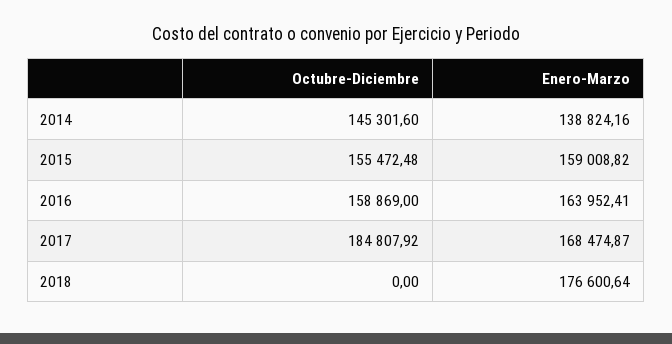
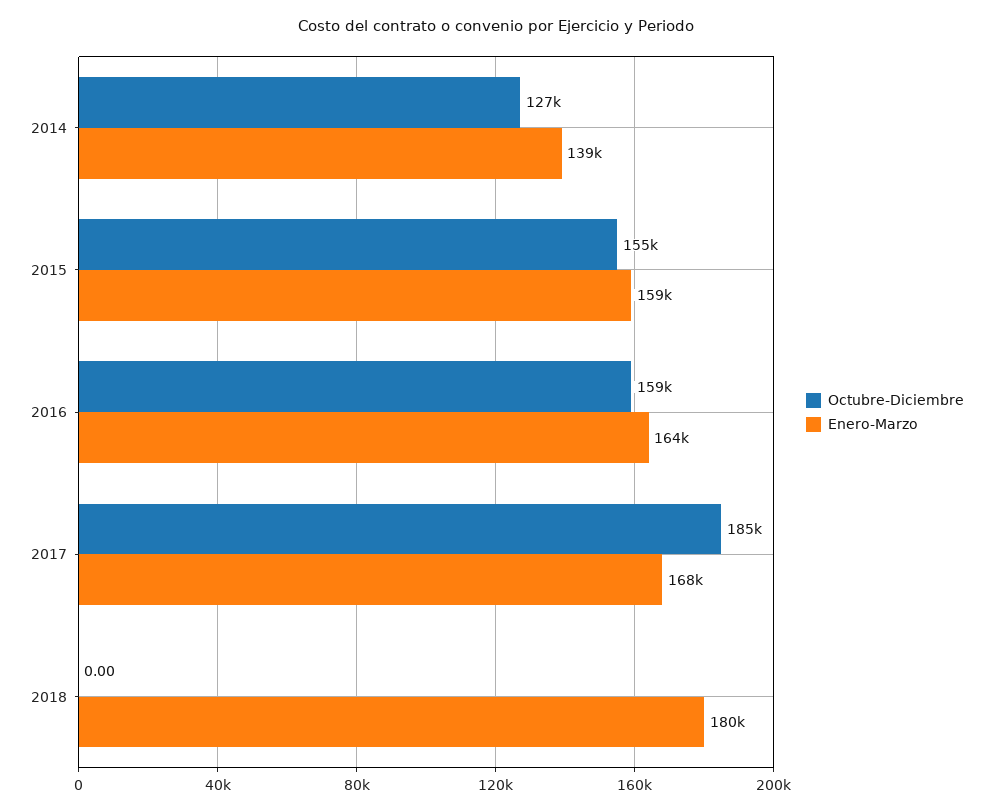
  {
    "Octubre-Diciembre": {
-     "2014": 145301.6,
+     "2014": 127000,
      "2015": 155472.48,
      "2016": 158869,
      "2017": 184807.92,
      "2018": 0
    },
    "Enero-Marzo": {
      "2014": 138824.16,
      "2015": 159008.82,
      "2016": 163952.41,
      "2017": 168474.87,
-     "2018": 176600.64
+     "2018": 180000
    }
  }

